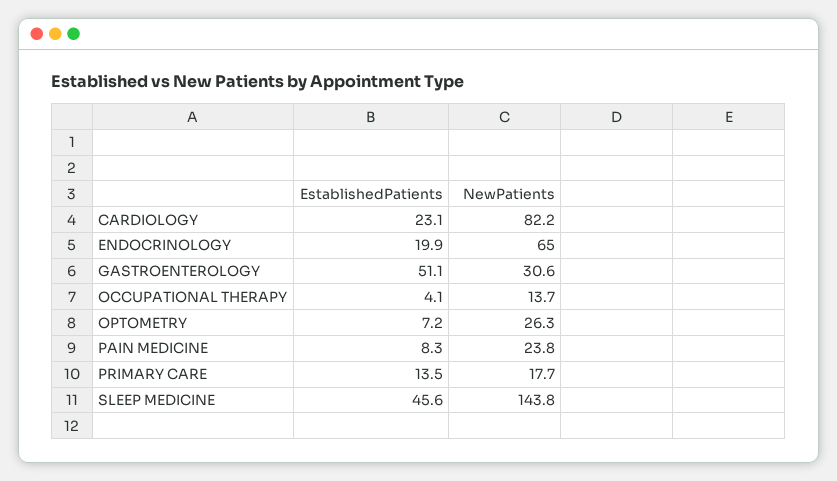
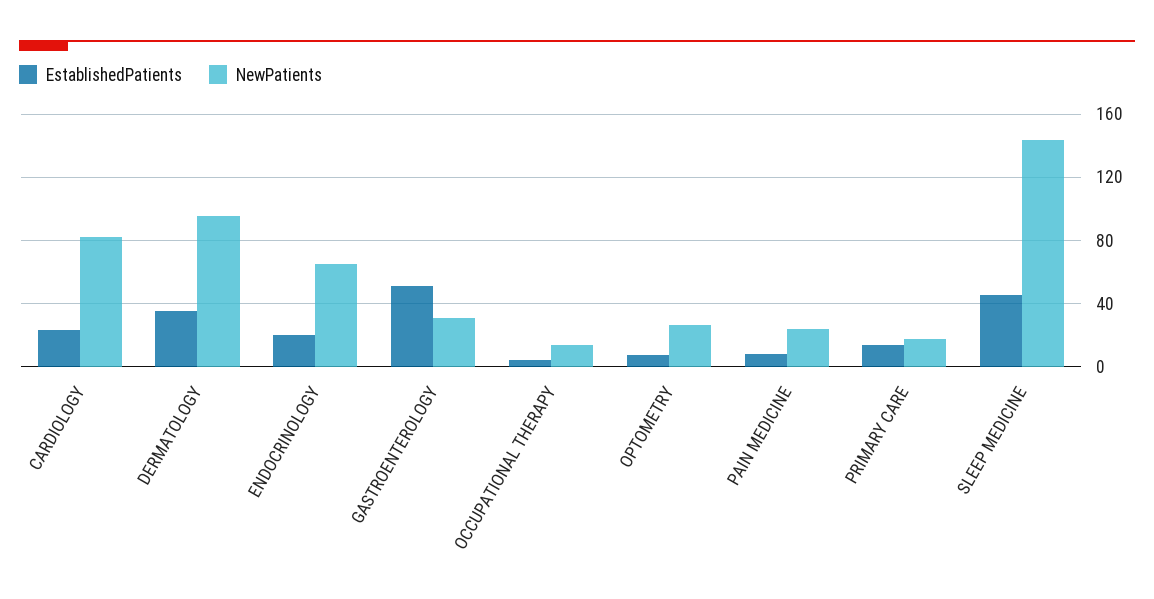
  {
    "EstablishedPatients": {
      "CARDIOLOGY": 23.1,
      "ENDOCRINOLOGY": 19.9,
      "GASTROENTEROLOGY": 51.1,
      "OCCUPATIONAL THERAPY": 4.1,
      "OPTOMETRY": 7.2,
      "PAIN MEDICINE": 8.3,
      "PRIMARY CARE": 13.5,
-     "SLEEP MEDICINE": 45.6
+     "SLEEP MEDICINE": 45.6,
+     "DERMATOLOGY": 35
    },
    "NewPatients": {
      "CARDIOLOGY": 82.2,
      "ENDOCRINOLOGY": 65,
      "GASTROENTEROLOGY": 30.6,
      "OCCUPATIONAL THERAPY": 13.7,
      "OPTOMETRY": 26.3,
      "PAIN MEDICINE": 23.8,
      "PRIMARY CARE": 17.7,
-     "SLEEP MEDICINE": 143.8
+     "SLEEP MEDICINE": 143.8,
+     "DERMATOLOGY": 95
    }
  }

